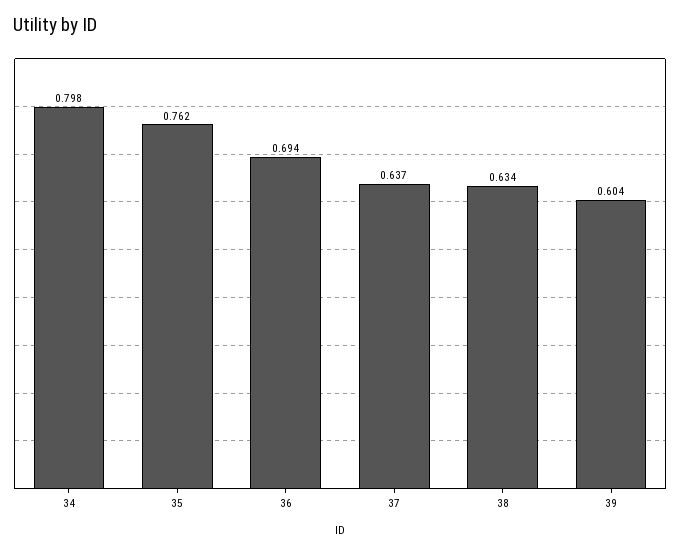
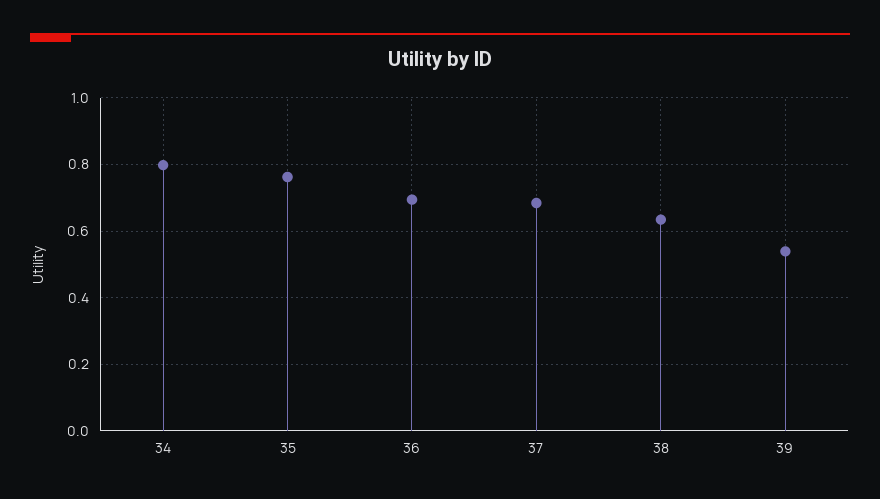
  {
    "34": 0.798,
    "35": 0.762,
    "36": 0.694,
-   "37": 0.637,
+   "37": 0.68,
    "38": 0.634,
-   "39": 0.604
+   "39": 0.54
  }

